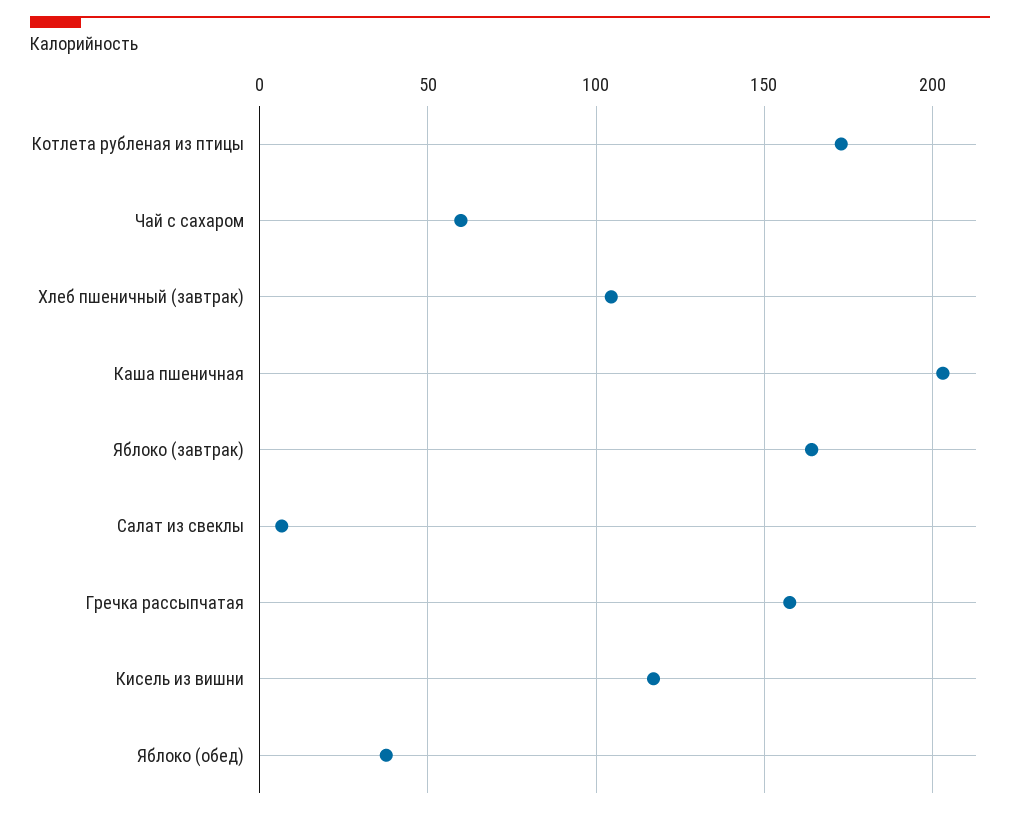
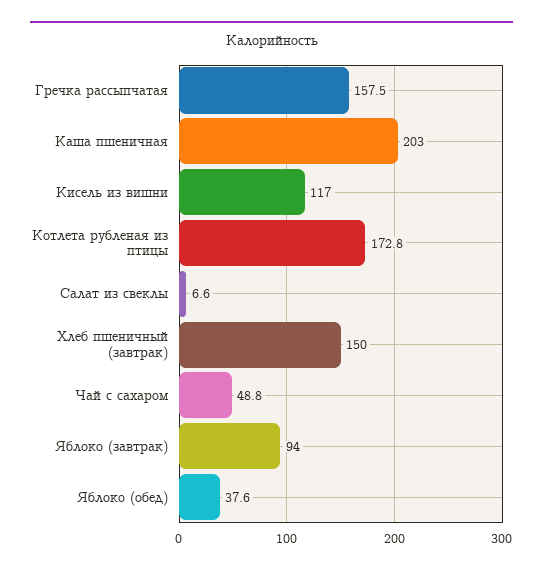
  {
    "Котлета рубленая из птицы": 172.8,
-   "Чай с сахаром": 60,
+   "Чай с сахаром": 48.8,
-   "Хлеб пшеничный (завтрак)": 105,
+   "Хлеб пшеничный (завтрак)": 150,
    "Каша пшеничная": 203,
-   "Яблоко (завтрак)": 165,
+   "Яблоко (завтрак)": 94,
    "Салат из свеклы": 6.6,
    "Гречка рассыпчатая": 157.5,
    "Кисель из вишни": 117,
    "Яблоко (обед)": 37.6
  }

